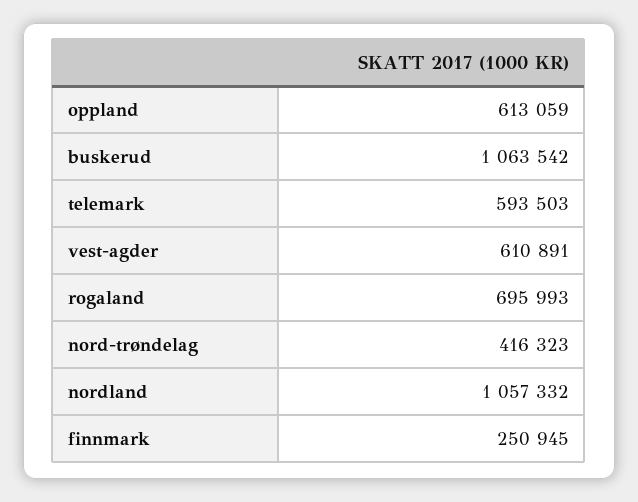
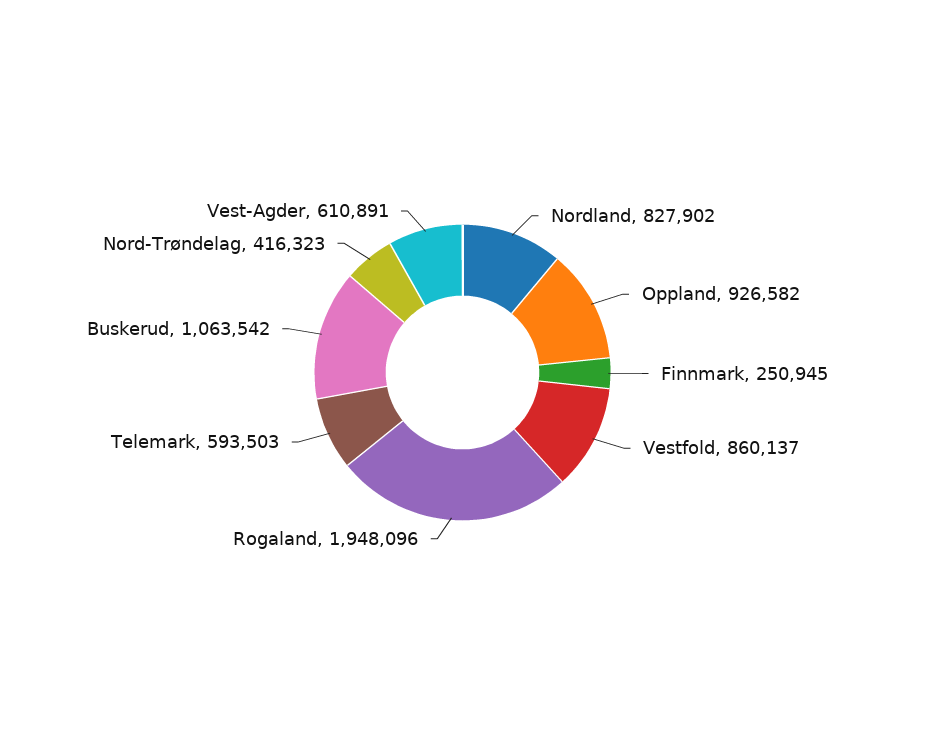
  {
-   "oppland": 613059,
+   "oppland": 926582,
    "buskerud": 1063542,
    "telemark": 593503,
    "vest-agder": 610891,
-   "rogaland": 695993,
+   "rogaland": 1948096,
    "nord-trøndelag": 416323,
-   "nordland": 1057332,
+   "nordland": 827902,
-   "finnmark": 250945
+   "finnmark": 250945,
+   "Vestfold": 860137
  }

